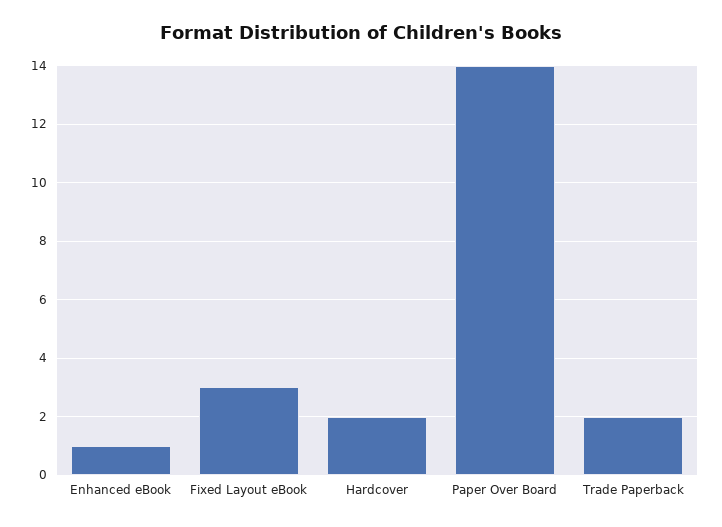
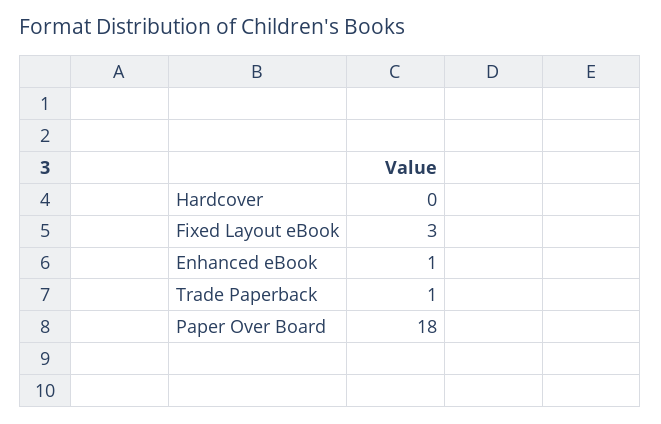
  {
    "Enhanced eBook": 1,
    "Fixed Layout eBook": 3,
-   "Hardcover": 2,
+   "Hardcover": 0,
-   "Paper Over Board": 14,
+   "Paper Over Board": 18,
-   "Trade Paperback": 2
+   "Trade Paperback": 1
  }

